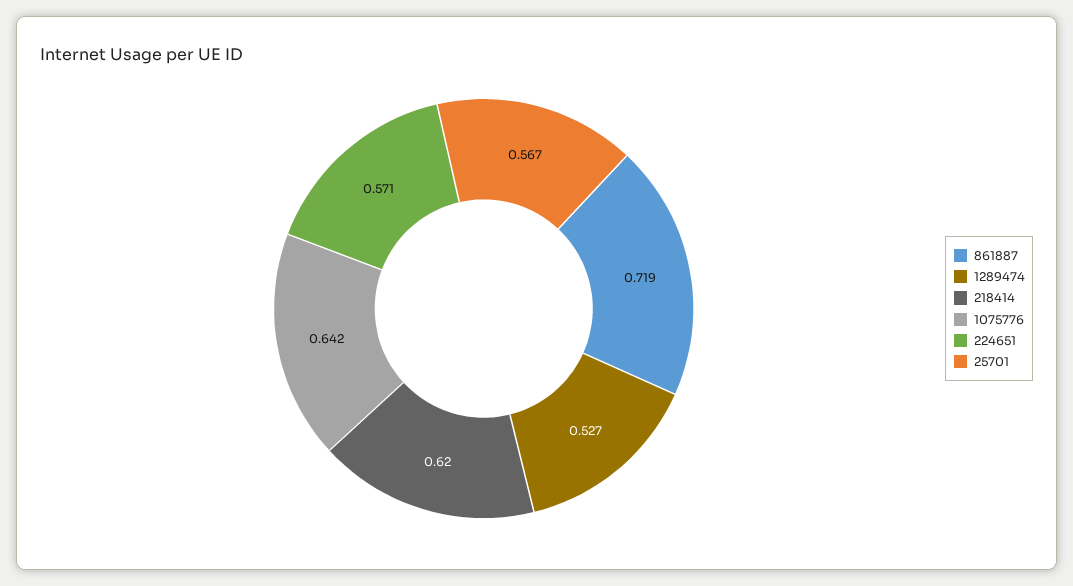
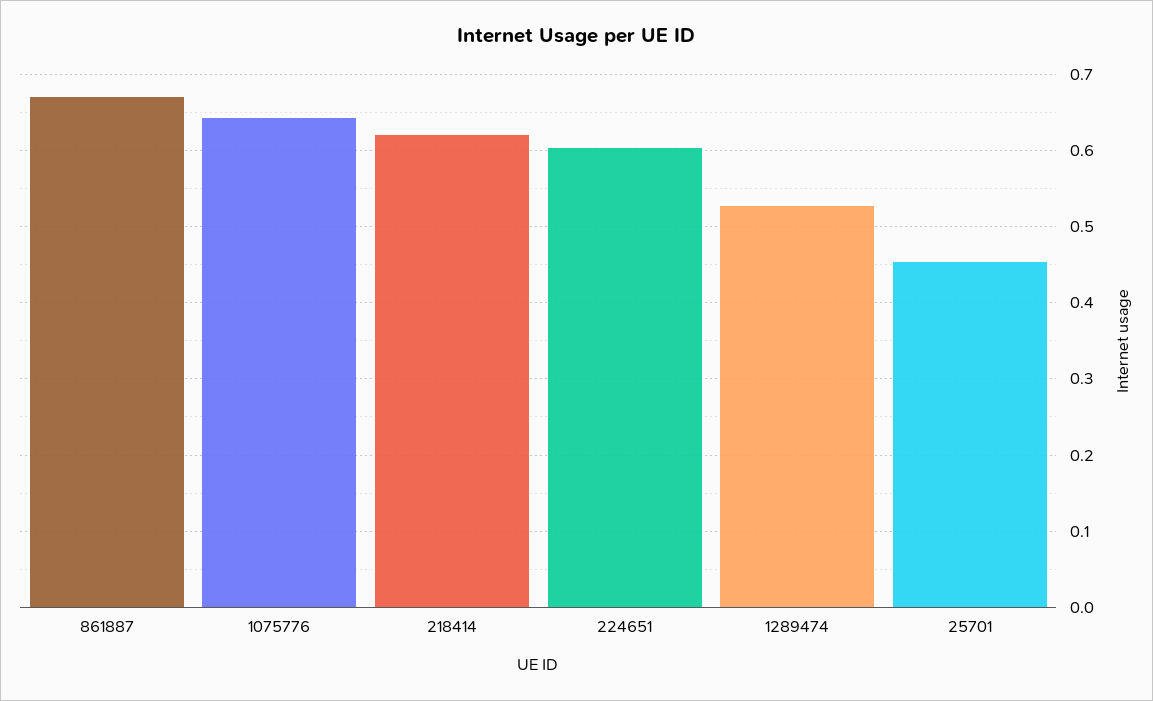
  {
-   "861887": 0.719,
+   "861887": 0.67,
    "1289474": 0.527,
    "218414": 0.62,
    "1075776": 0.642,
-   "224651": 0.571,
+   "224651": 0.6,
-   "25701": 0.567
+   "25701": 0.45
  }

